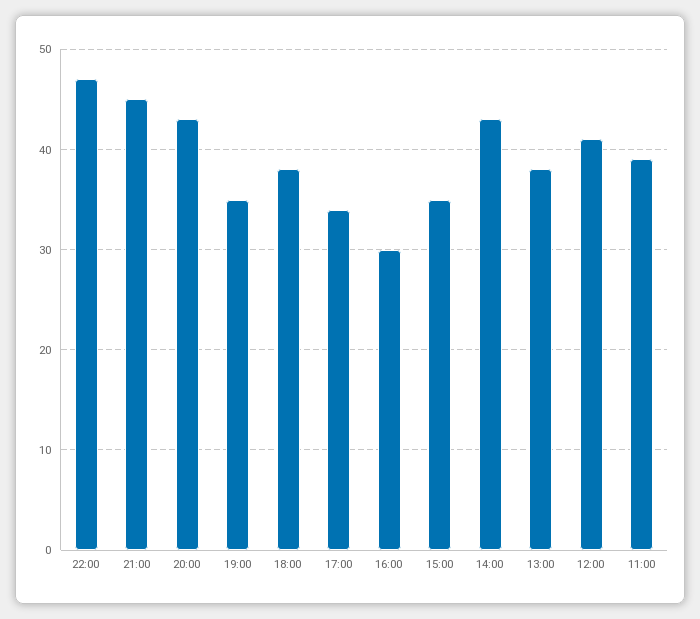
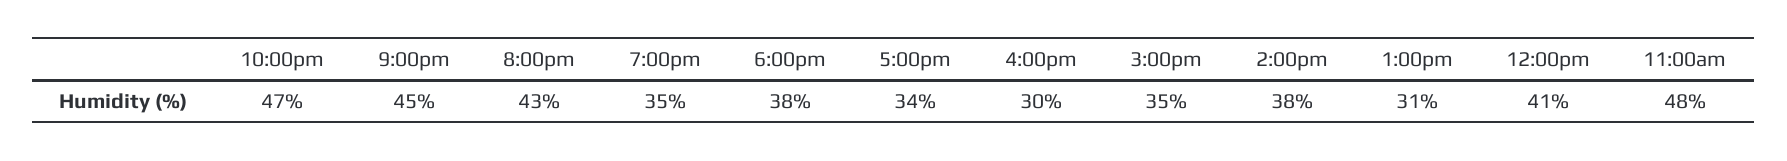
  {
    "22:00": 47,
    "21:00": 45,
    "20:00": 43,
    "19:00": 35,
    "18:00": 38,
    "17:00": 34,
    "16:00": 30,
    "15:00": 35,
-   "14:00": 43,
+   "14:00": 38,
-   "13:00": 38,
+   "13:00": 31,
    "12:00": 41,
-   "11:00": 39
+   "11:00": 48
  }

